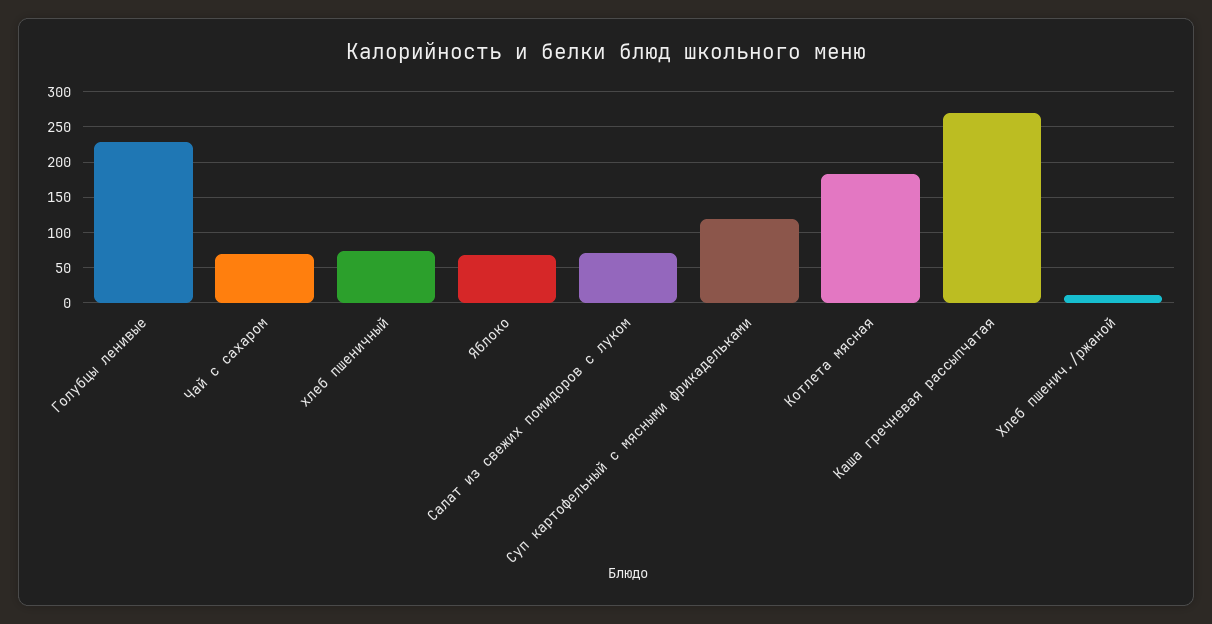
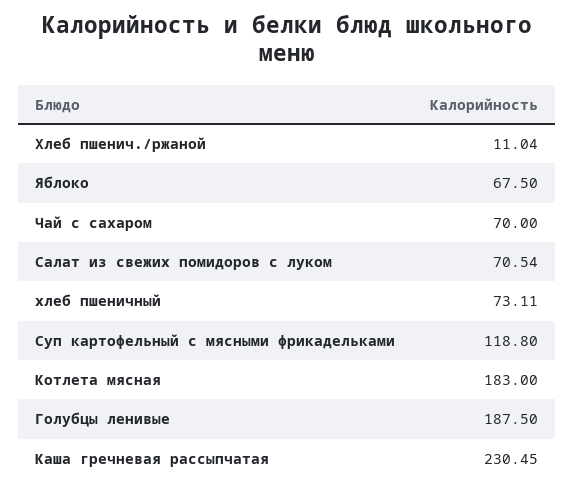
  {
-   "Голубцы ленивые": 230,
+   "Голубцы ленивые": 187.5,
    "Чай с сахаром": 70,
    "хлеб пшеничный": 73.11,
    "Яблоко": 67.5,
    "Салат из свежих помидоров с луком": 70.54,
    "Суп картофельный с мясными фрикадельками": 118.8,
    "Котлета мясная": 183,
-   "Каша гречневая рассыпчатая": 270,
+   "Каша гречневая рассыпчатая": 230.45,
    "Хлеб пшенич./ржаной": 11.04
  }

